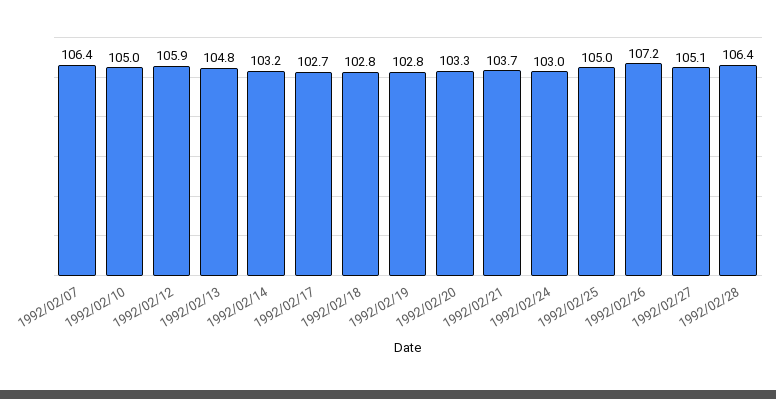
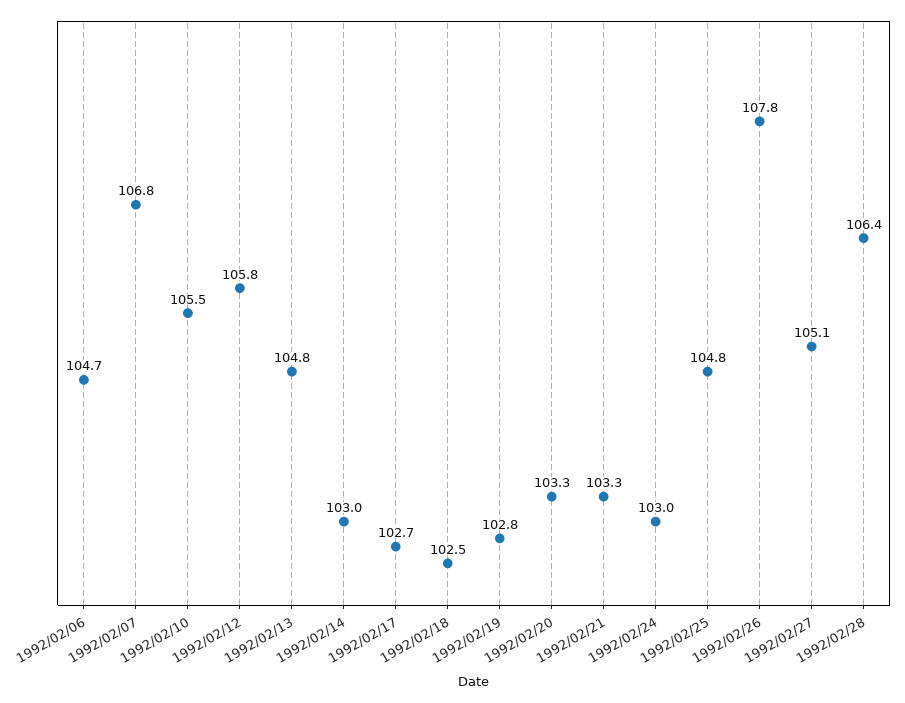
  {
-   "1992/02/07": 106.4,
+   "1992/02/07": 106.8,
-   "1992/02/10": 105,
+   "1992/02/10": 105.5,
-   "1992/02/12": 105.9,
+   "1992/02/12": 105.8,
    "1992/02/13": 104.8,
-   "1992/02/14": 103.2,
+   "1992/02/14": 103,
    "1992/02/17": 102.7,
-   "1992/02/18": 102.8,
+   "1992/02/18": 102.5,
    "1992/02/19": 102.8,
    "1992/02/20": 103.3,
-   "1992/02/21": 103.7,
+   "1992/02/21": 103.3,
    "1992/02/24": 103,
-   "1992/02/25": 105,
+   "1992/02/25": 104.8,
-   "1992/02/26": 107.2,
+   "1992/02/26": 107.8,
    "1992/02/27": 105.1,
-   "1992/02/28": 106.4
+   "1992/02/28": 106.4,
+   "1992/02/06": 104.7
  }

